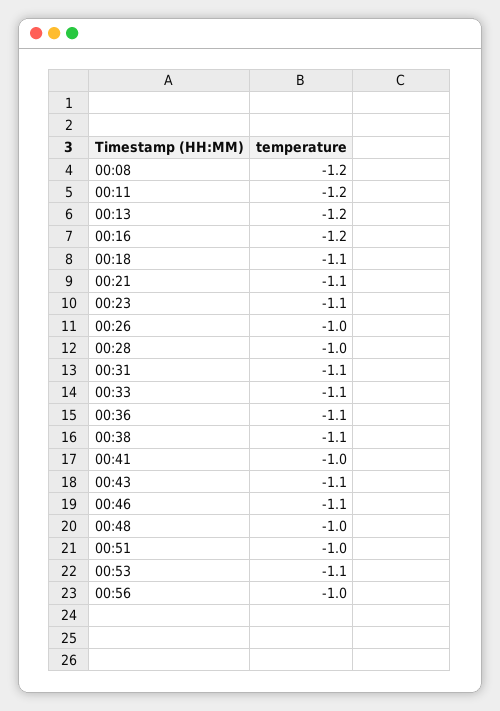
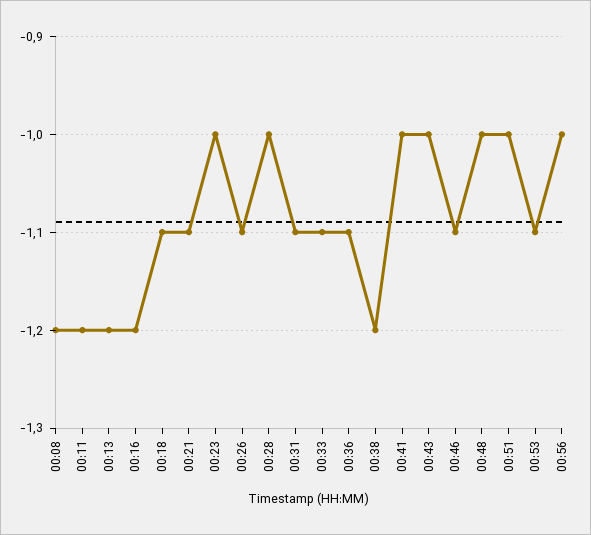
  {
    "00:08": -1.2,
    "00:11": -1.2,
    "00:13": -1.2,
    "00:16": -1.2,
    "00:18": -1.1,
    "00:21": -1.1,
-   "00:23": -1.1,
+   "00:23": -1,
-   "00:26": -1,
+   "00:26": -1.1,
    "00:28": -1,
    "00:31": -1.1,
    "00:33": -1.1,
    "00:36": -1.1,
-   "00:38": -1.1,
+   "00:38": -1.2,
    "00:41": -1,
-   "00:43": -1.1,
+   "00:43": -1,
    "00:46": -1.1,
    "00:48": -1,
    "00:51": -1,
    "00:53": -1.1,
    "00:56": -1
  }

